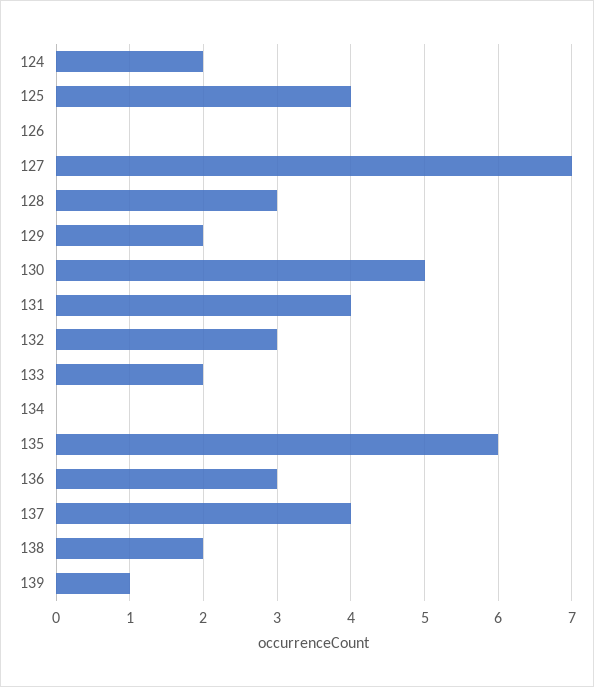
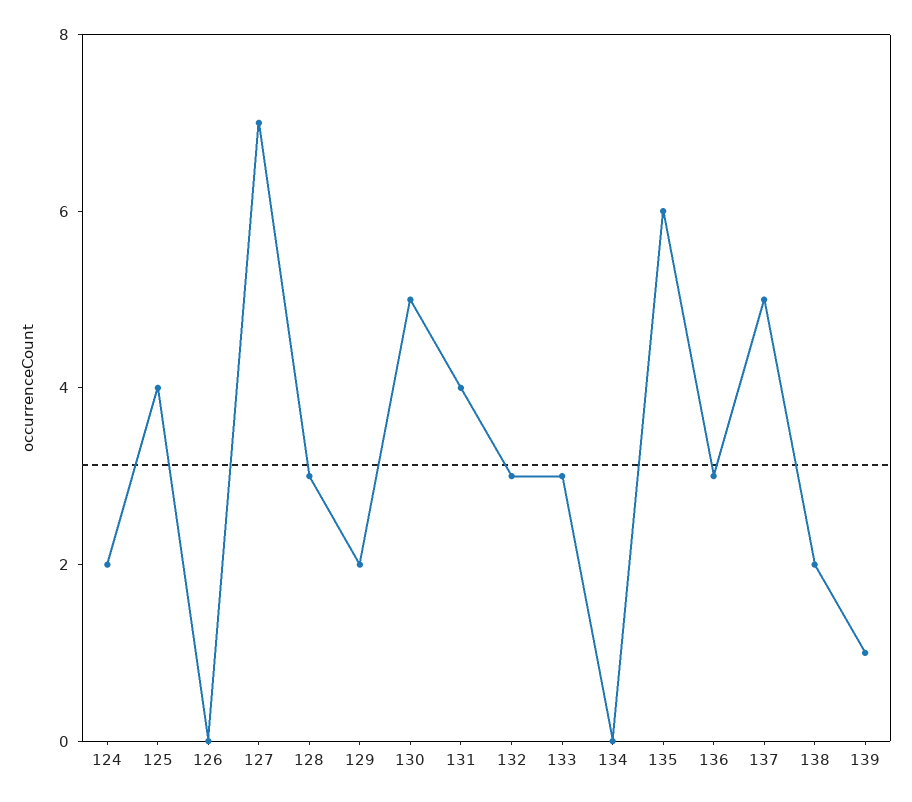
  {
    "124": 2,
    "125": 4,
    "126": 0,
    "127": 7,
    "128": 3,
    "129": 2,
    "130": 5,
    "131": 4,
    "132": 3,
-   "133": 2,
+   "133": 3,
    "134": 0,
    "135": 6,
    "136": 3,
-   "137": 4,
+   "137": 5,
    "138": 2,
    "139": 1
  }

